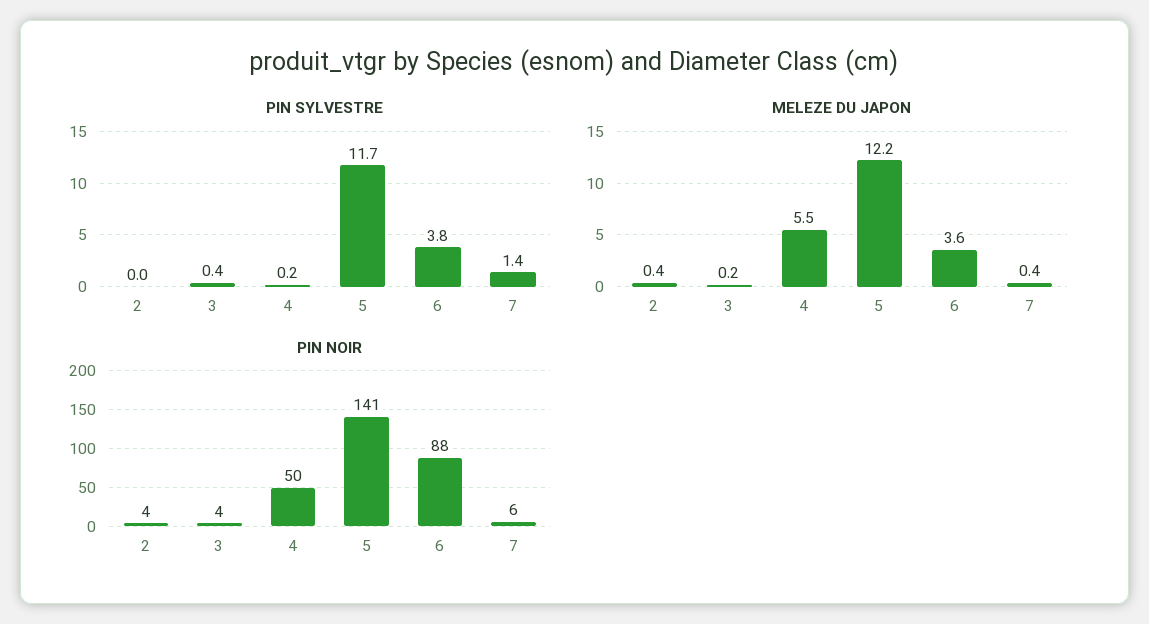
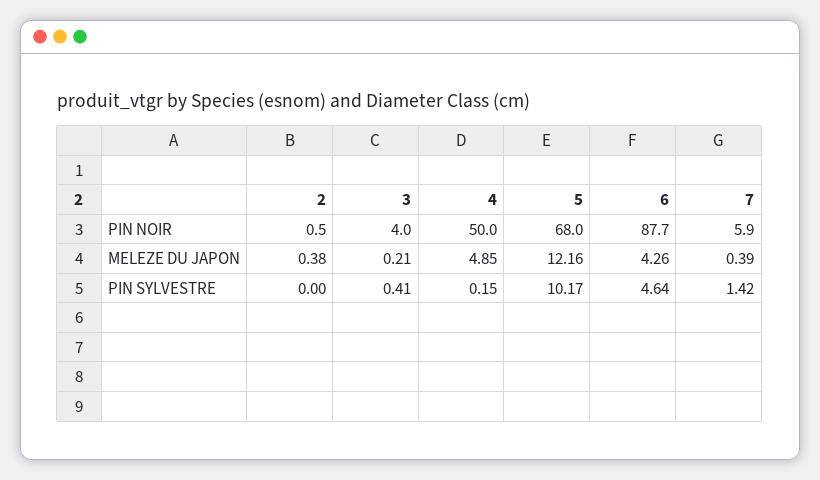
  {
    "PIN SYLVESTRE": {
      "2": 0,
      "3": 0.41,
      "4": 0.15,
-     "5": 11.7,
+     "5": 10.17,
-     "6": 3.8,
+     "6": 4.64,
      "7": 1.42
    },
    "MELEZE DU JAPON": {
      "2": 0.38,
      "3": 0.21,
-     "4": 5.5,
+     "4": 4.85,
      "5": 12.16,
-     "6": 3.6,
+     "6": 4.26,
      "7": 0.39
    },
    "PIN NOIR": {
-     "2": 4,
+     "2": 0.5,
      "3": 4,
      "4": 50,
-     "5": 141,
+     "5": 68,
      "6": 87.7,
      "7": 5.9
    }
  }

